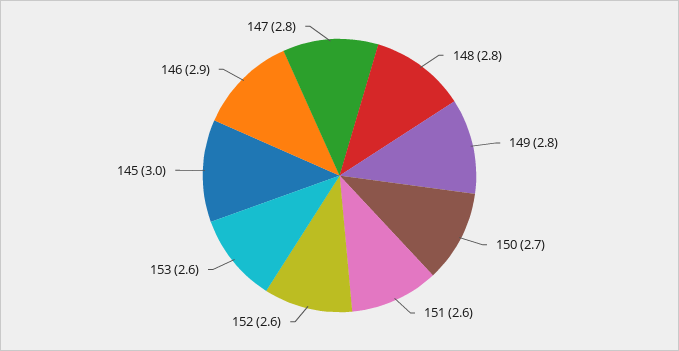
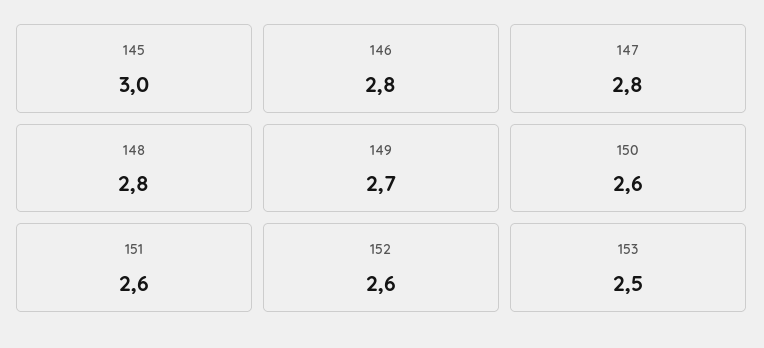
  {
    "148": 2.8,
-   "149": 2.8,
+   "149": 2.7,
-   "150": 2.7,
+   "150": 2.6,
    "151": 2.6,
    "152": 2.6,
-   "153": 2.6,
+   "153": 2.5,
    "145": 3,
-   "146": 2.9,
+   "146": 2.8,
    "147": 2.8
  }

